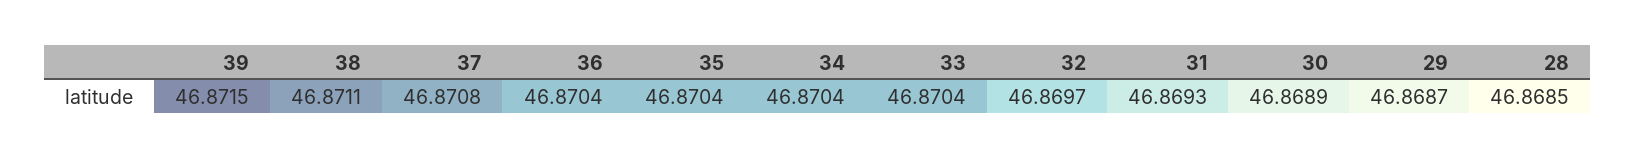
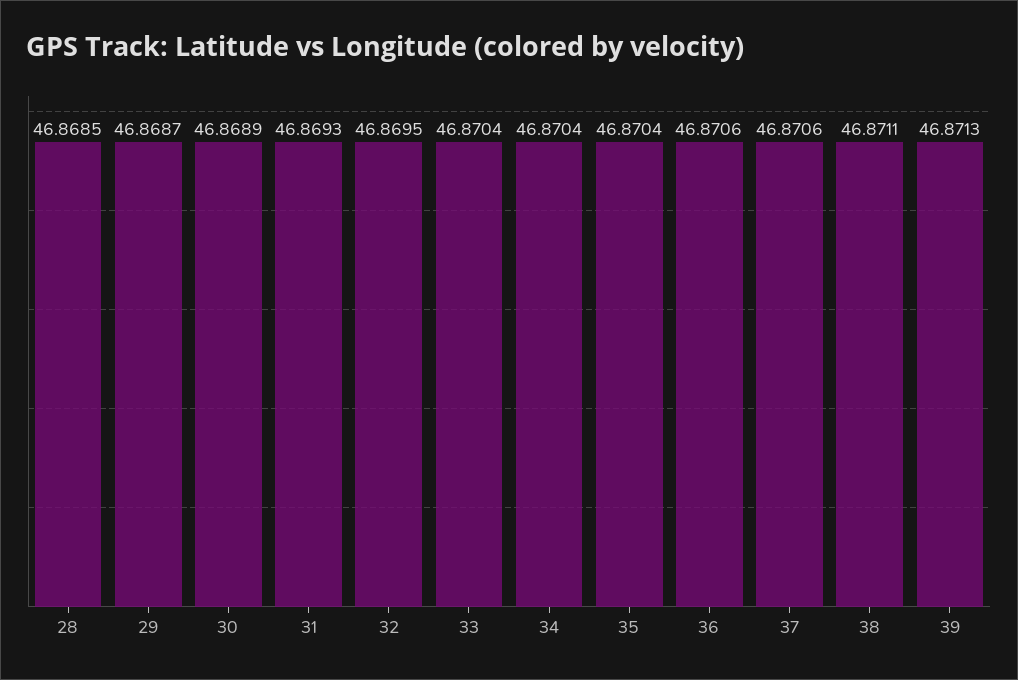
  {
-   "39": 46.8715,
+   "39": 46.8713,
    "38": 46.8711,
-   "37": 46.8708,
+   "37": 46.8706,
-   "36": 46.8704,
+   "36": 46.8706,
    "35": 46.8704,
    "34": 46.8704,
    "33": 46.8704,
-   "32": 46.8697,
+   "32": 46.8695,
    "31": 46.8693,
    "30": 46.8689,
    "29": 46.8687,
    "28": 46.8685
  }

